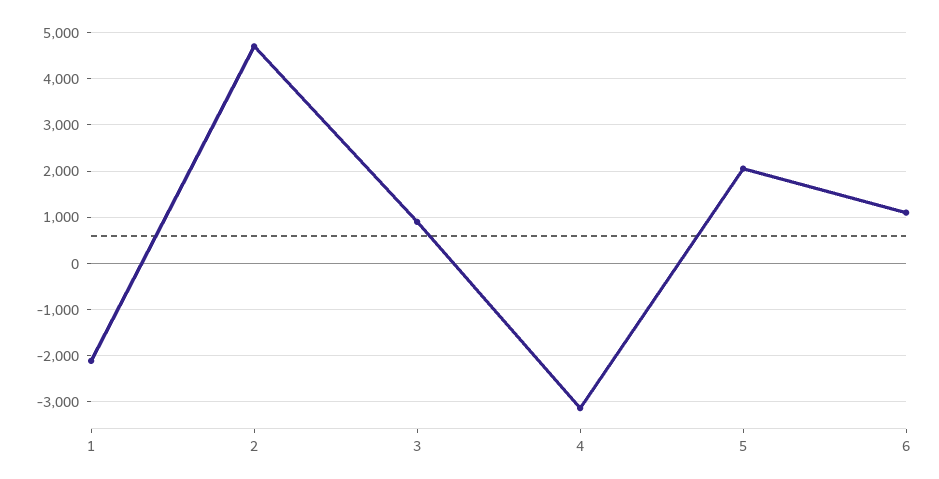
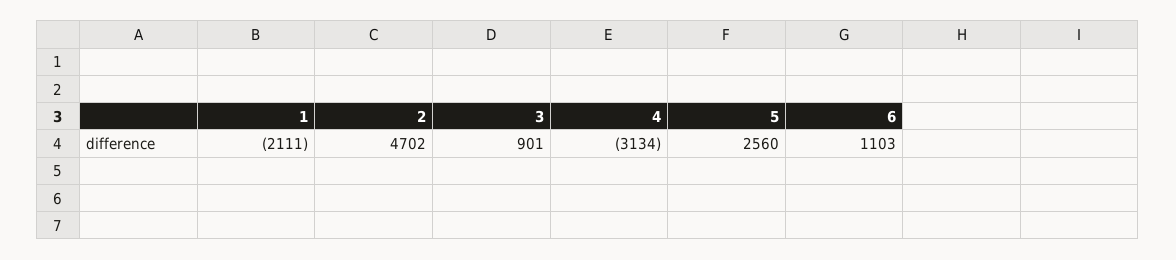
  {
    "1": -2111,
    "2": 4702,
    "3": 901,
    "4": -3134,
-   "5": 2000,
+   "5": 2560,
    "6": 1103
  }

